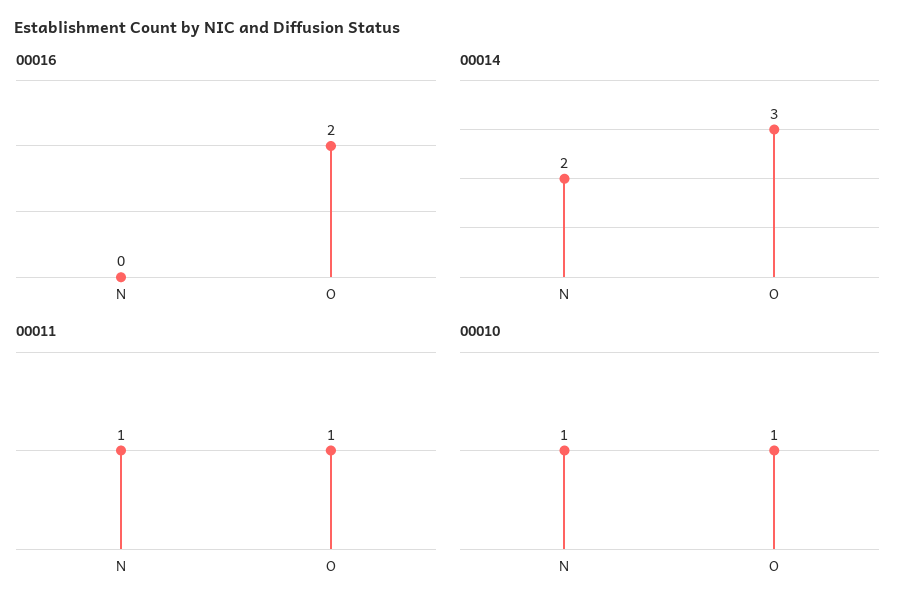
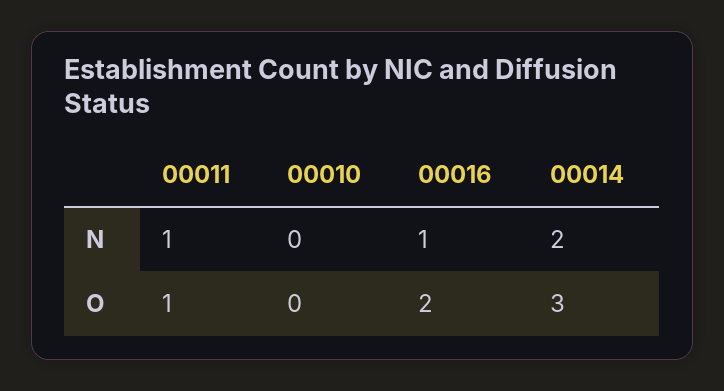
  {
    "00016": {
-     "N": 0,
+     "N": 1,
      "O": 2
    },
    "00014": {
      "N": 2,
      "O": 3
    },
    "00011": {
      "N": 1,
      "O": 1
    },
    "00010": {
-     "N": 1,
+     "N": 0,
-     "O": 1
+     "O": 0
    }
  }

